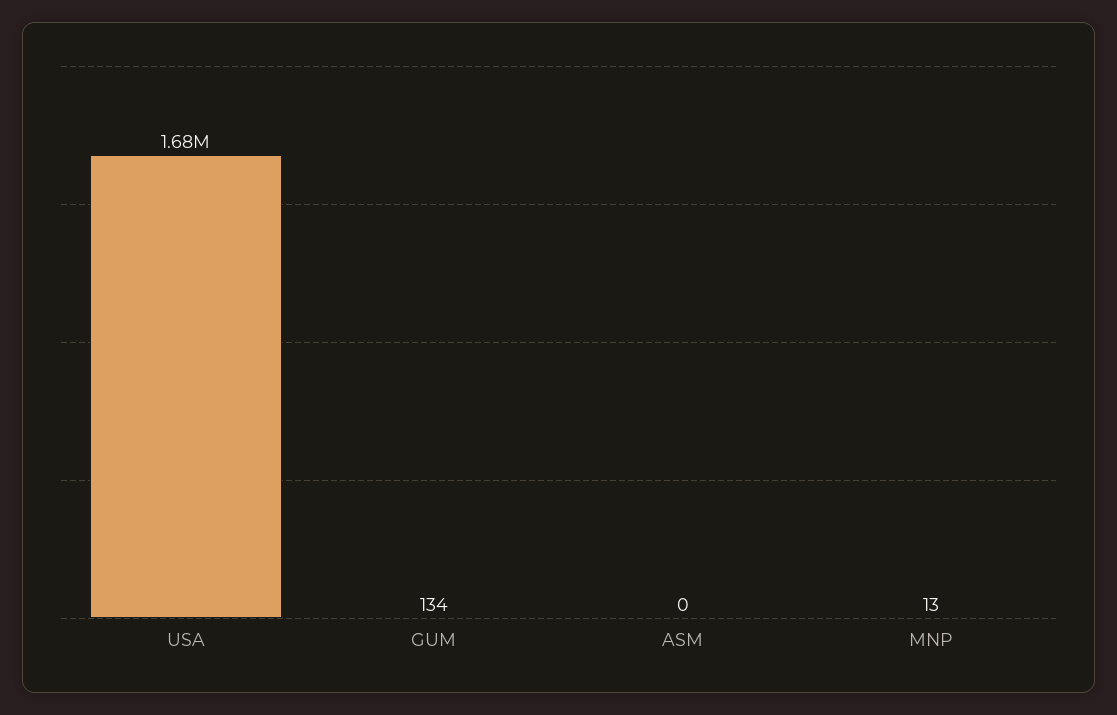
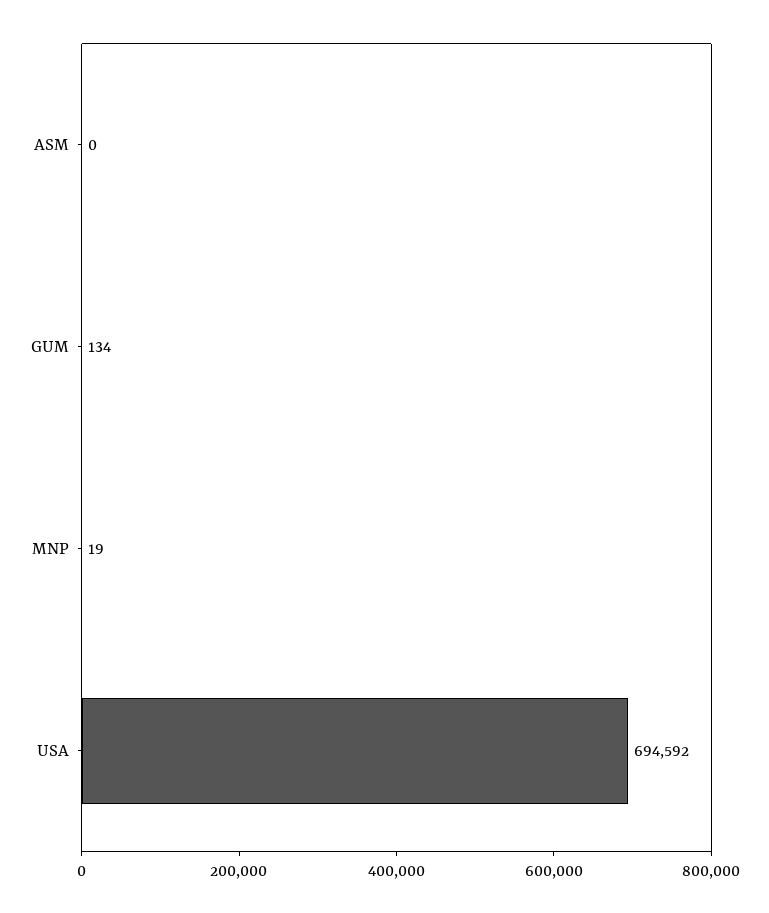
  {
-   "USA": 1680000,
+   "USA": 694592,
    "GUM": 134,
    "ASM": 0,
-   "MNP": 13
+   "MNP": 19
  }

